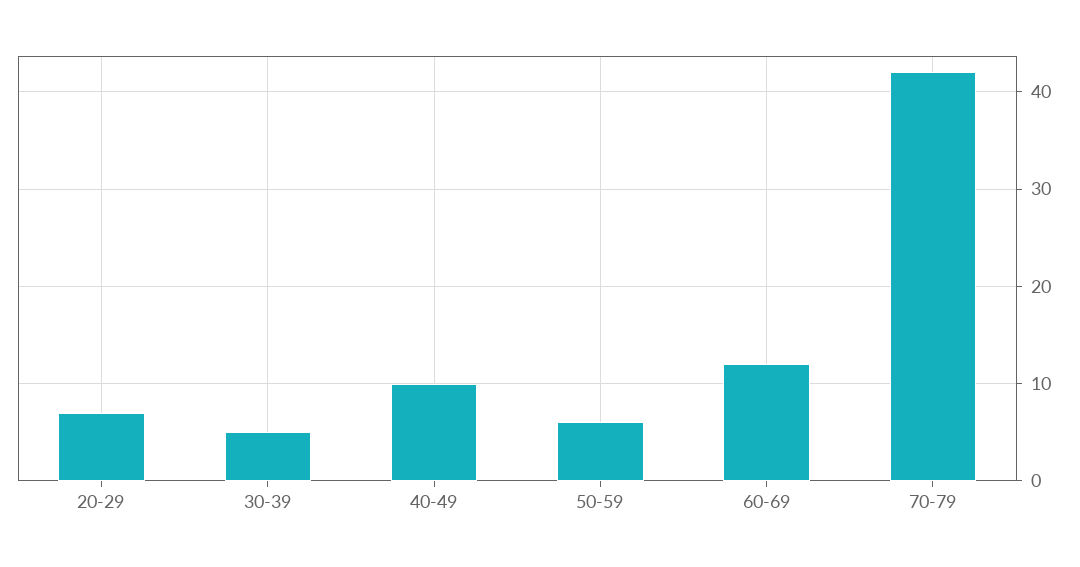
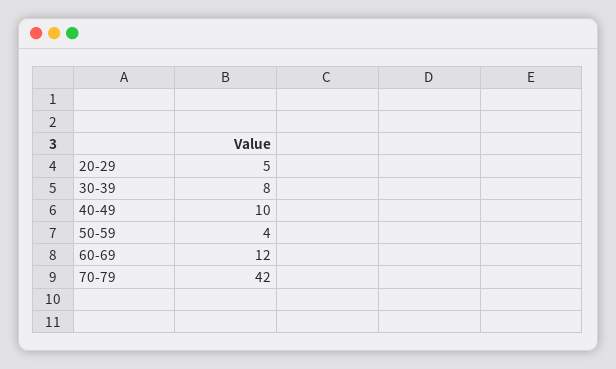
  {
-   "20-29": 7,
+   "20-29": 5,
-   "30-39": 5,
+   "30-39": 8,
    "40-49": 10,
-   "50-59": 6,
+   "50-59": 4,
    "60-69": 12,
    "70-79": 42
  }

